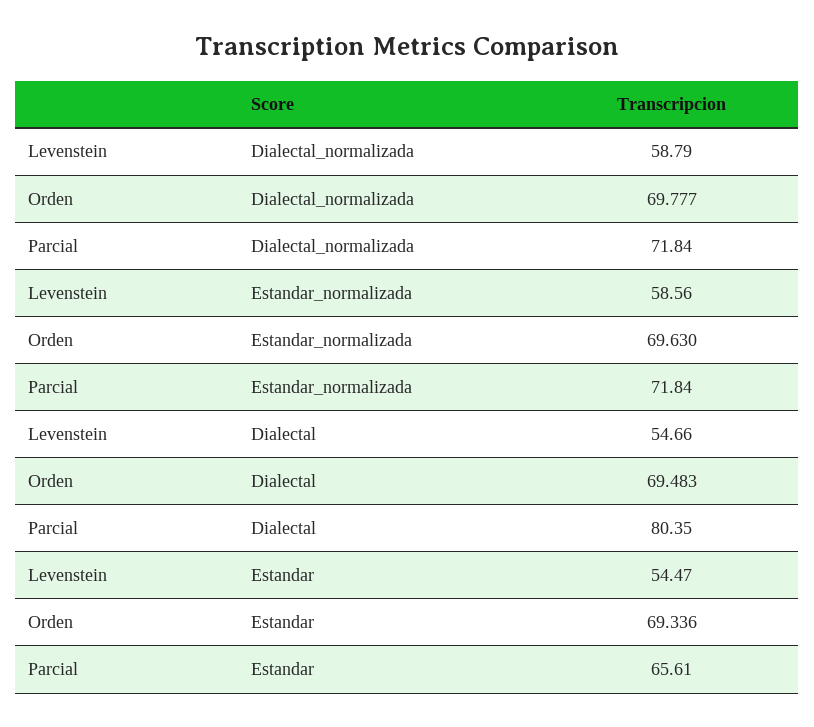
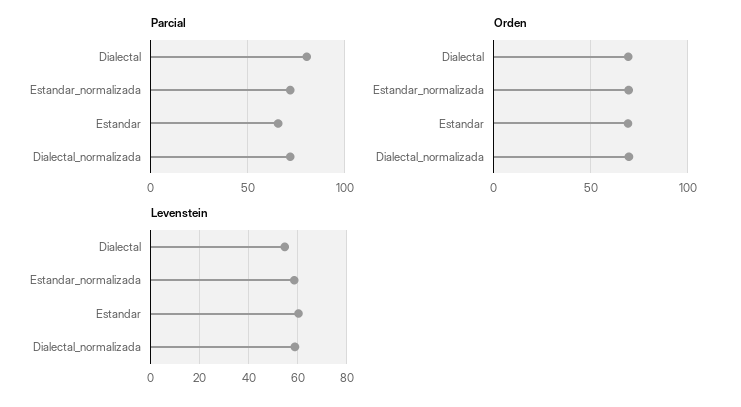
  {
    "Levenstein": {
      "Dialectal_normalizada": 58.79,
      "Estandar_normalizada": 58.56,
      "Dialectal": 54.66,
-     "Estandar": 54.47
+     "Estandar": 60
    },
    "Orden": {
      "Dialectal_normalizada": 69.777,
      "Estandar_normalizada": 69.63,
      "Dialectal": 69.483,
      "Estandar": 69.336
    },
    "Parcial": {
      "Dialectal_normalizada": 71.84,
      "Estandar_normalizada": 71.84,
      "Dialectal": 80.35,
      "Estandar": 65.61
    }
  }

